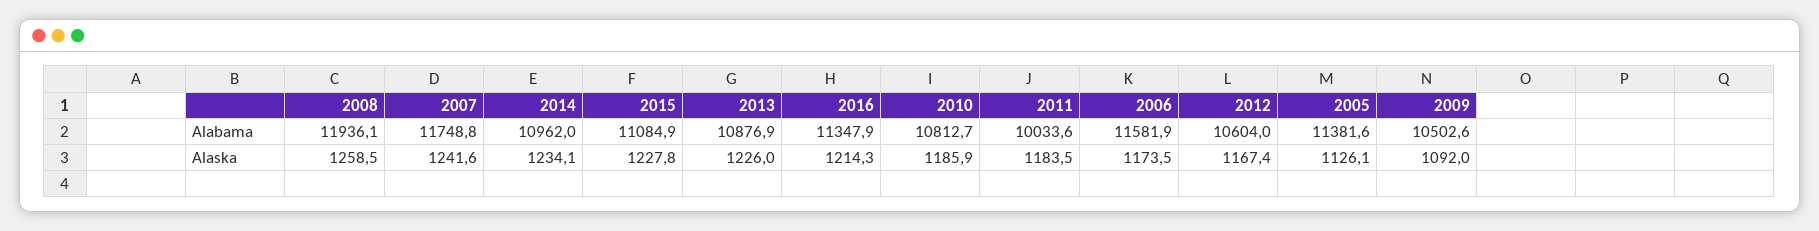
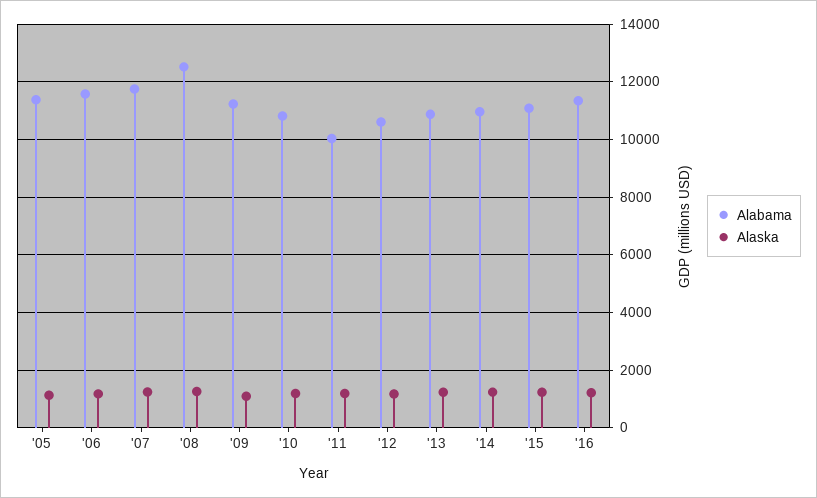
  {
    "Alabama": {
-     "2008": 11936.1,
+     "2008": 12500,
      "2007": 11748.8,
      "2014": 10962,
      "2015": 11084.9,
      "2013": 10876.9,
      "2016": 11347.9,
      "2010": 10812.7,
      "2011": 10033.6,
      "2006": 11581.9,
      "2012": 10604,
      "2005": 11381.6,
-     "2009": 10502.6
+     "2009": 11250
    },
    "Alaska": {
      "2008": 1258.5,
      "2007": 1241.6,
      "2014": 1234.1,
      "2015": 1227.8,
      "2013": 1226,
      "2016": 1214.3,
      "2010": 1185.9,
      "2011": 1183.5,
      "2006": 1173.5,
      "2012": 1167.4,
      "2005": 1126.1,
      "2009": 1092
    }
  }

